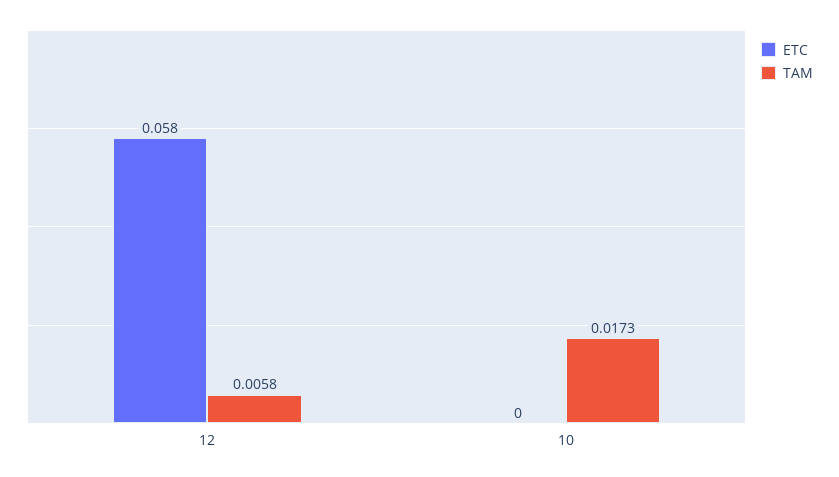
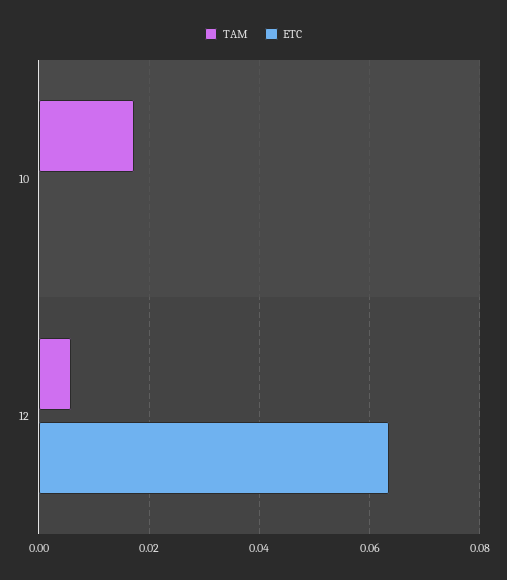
  {
    "ETC": {
-     "12": 0.058,
+     "12": 0.064,
      "10": 0
    },
    "TAM": {
      "12": 0.0058,
      "10": 0.0173
    }
  }

